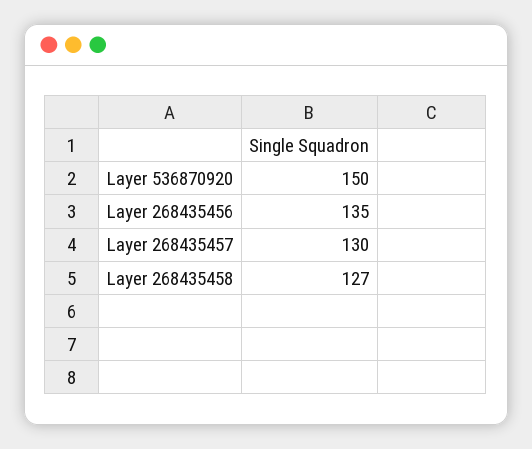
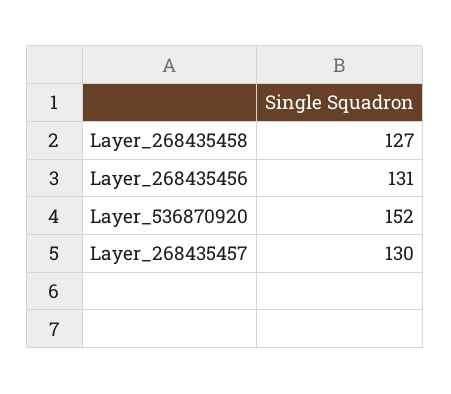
  {
-   "Layer 536870920": 150,
+   "Layer 536870920": 152,
-   "Layer 268435456": 135,
+   "Layer 268435456": 131,
    "Layer 268435457": 130,
    "Layer 268435458": 127
  }

